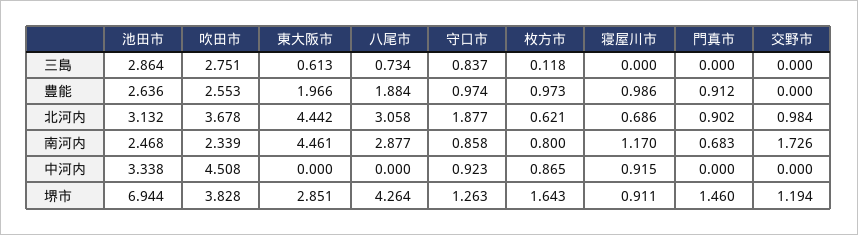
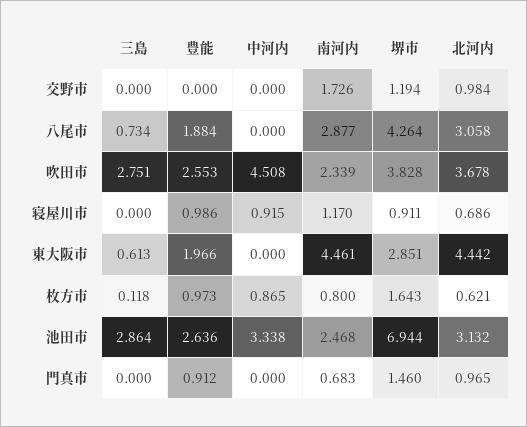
  {
    "池田市": {
      "三島": 2.864,
      "豊能": 2.636,
      "北河内": 3.132,
      "南河内": 2.468,
      "中河内": 3.338,
      "堺市": 6.944
    },
    "吹田市": {
      "三島": 2.751,
      "豊能": 2.553,
      "北河内": 3.678,
      "南河内": 2.339,
      "中河内": 4.508,
      "堺市": 3.828
    },
    "東大阪市": {
      "三島": 0.613,
      "豊能": 1.966,
      "北河内": 4.442,
      "南河内": 4.461,
      "中河内": 0,
      "堺市": 2.851
    },
    "八尾市": {
      "三島": 0.734,
      "豊能": 1.884,
      "北河内": 3.058,
      "南河内": 2.877,
      "中河内": 0,
      "堺市": 4.264
    },
-   "守口市": {
-     "三島": 0.837,
-     "豊能": 0.974,
-     "北河内": 1.877,
-     "南河内": 0.858,
-     "中河内": 0.923,
-     "堺市": 1.263
-   },
    "枚方市": {
      "三島": 0.118,
      "豊能": 0.973,
      "北河内": 0.621,
      "南河内": 0.8,
      "中河内": 0.865,
      "堺市": 1.643
    },
    "寝屋川市": {
      "三島": 0,
      "豊能": 0.986,
      "北河内": 0.686,
      "南河内": 1.17,
      "中河内": 0.915,
      "堺市": 0.911
    },
    "門真市": {
      "三島": 0,
      "豊能": 0.912,
-     "北河内": 0.902,
+     "北河内": 0.965,
      "南河内": 0.683,
      "中河内": 0,
      "堺市": 1.46
    },
    "交野市": {
      "三島": 0,
      "豊能": 0,
      "北河内": 0.984,
      "南河内": 1.726,
      "中河内": 0,
      "堺市": 1.194
    }
  }

